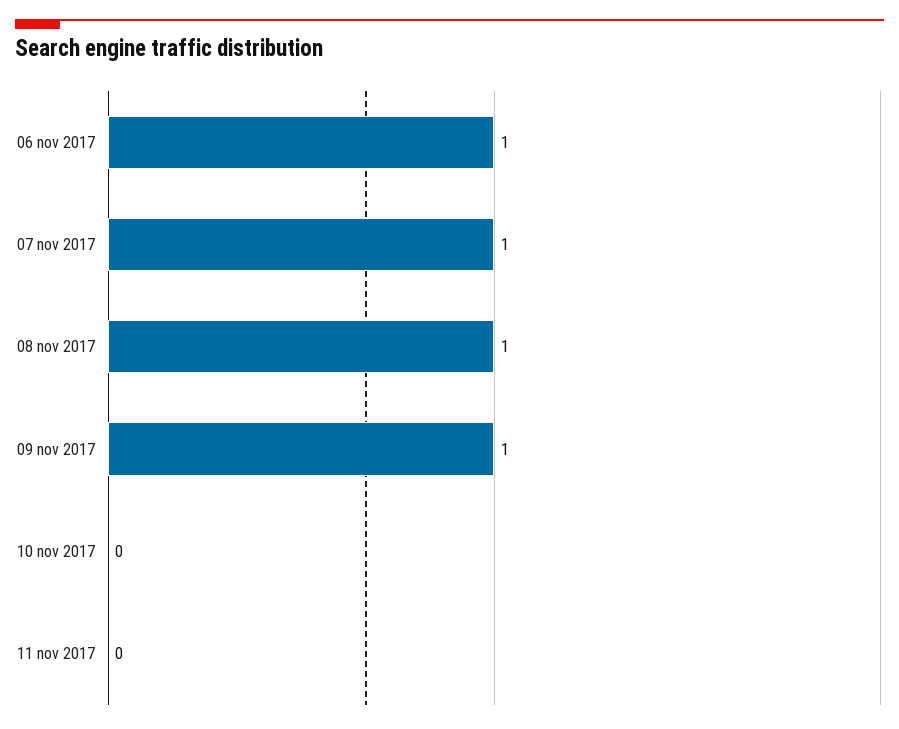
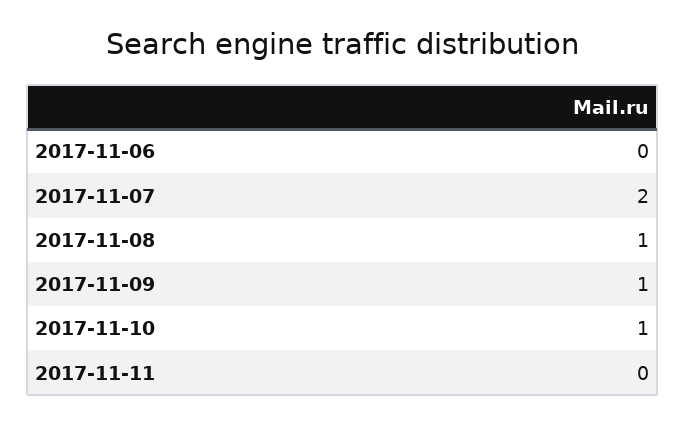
  {
-   "06 nov 2017": 1,
+   "06 nov 2017": 0,
-   "07 nov 2017": 1,
+   "07 nov 2017": 2,
    "08 nov 2017": 1,
    "09 nov 2017": 1,
-   "10 nov 2017": 0,
+   "10 nov 2017": 1,
    "11 nov 2017": 0
  }

